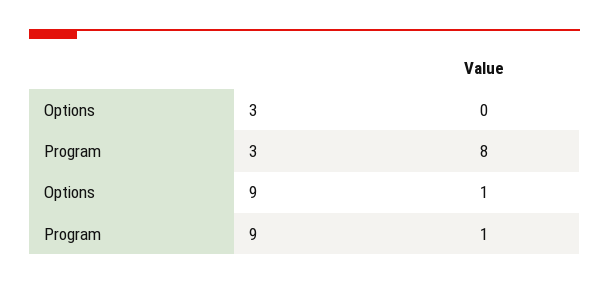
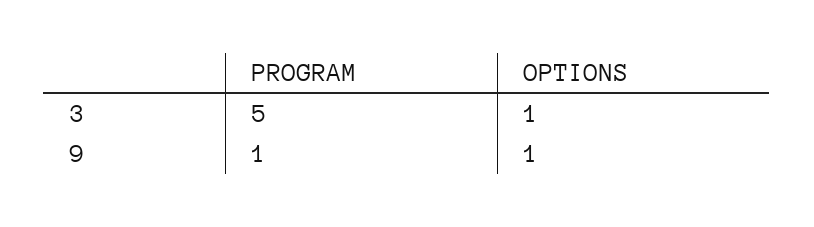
  {
    "Options": {
-     "3": 0,
+     "3": 1,
      "9": 1
    },
    "Program": {
-     "3": 8,
+     "3": 5,
      "9": 1
    }
  }

